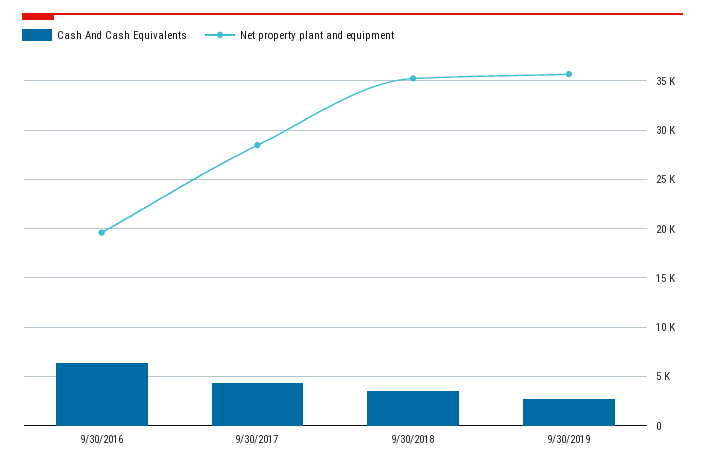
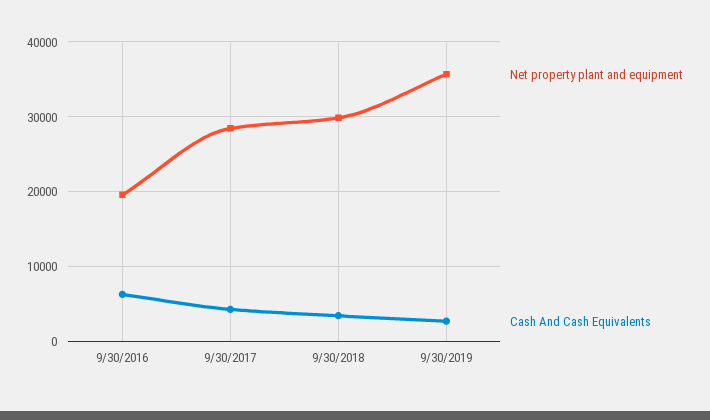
  {
    "Cash And Cash Equivalents": {
      "9/30/2016": 6000,
      "9/30/2017": 4000,
      "9/30/2018": 3000,
      "9/30/2019": 3000
    },
    "Net property plant and equipment": {
      "9/30/2016": 20000,
      "9/30/2017": 28000,
-     "9/30/2018": 35000,
+     "9/30/2018": 30000,
      "9/30/2019": 36000
    }
  }

